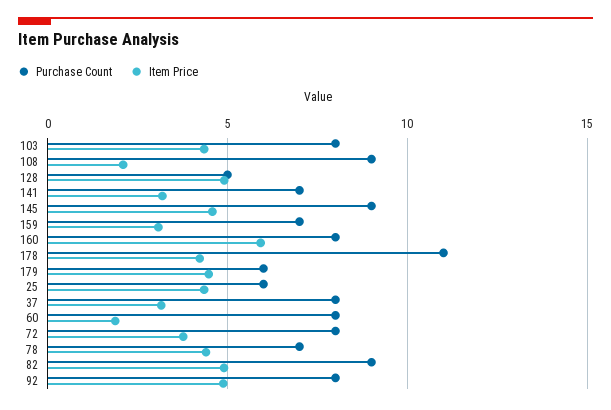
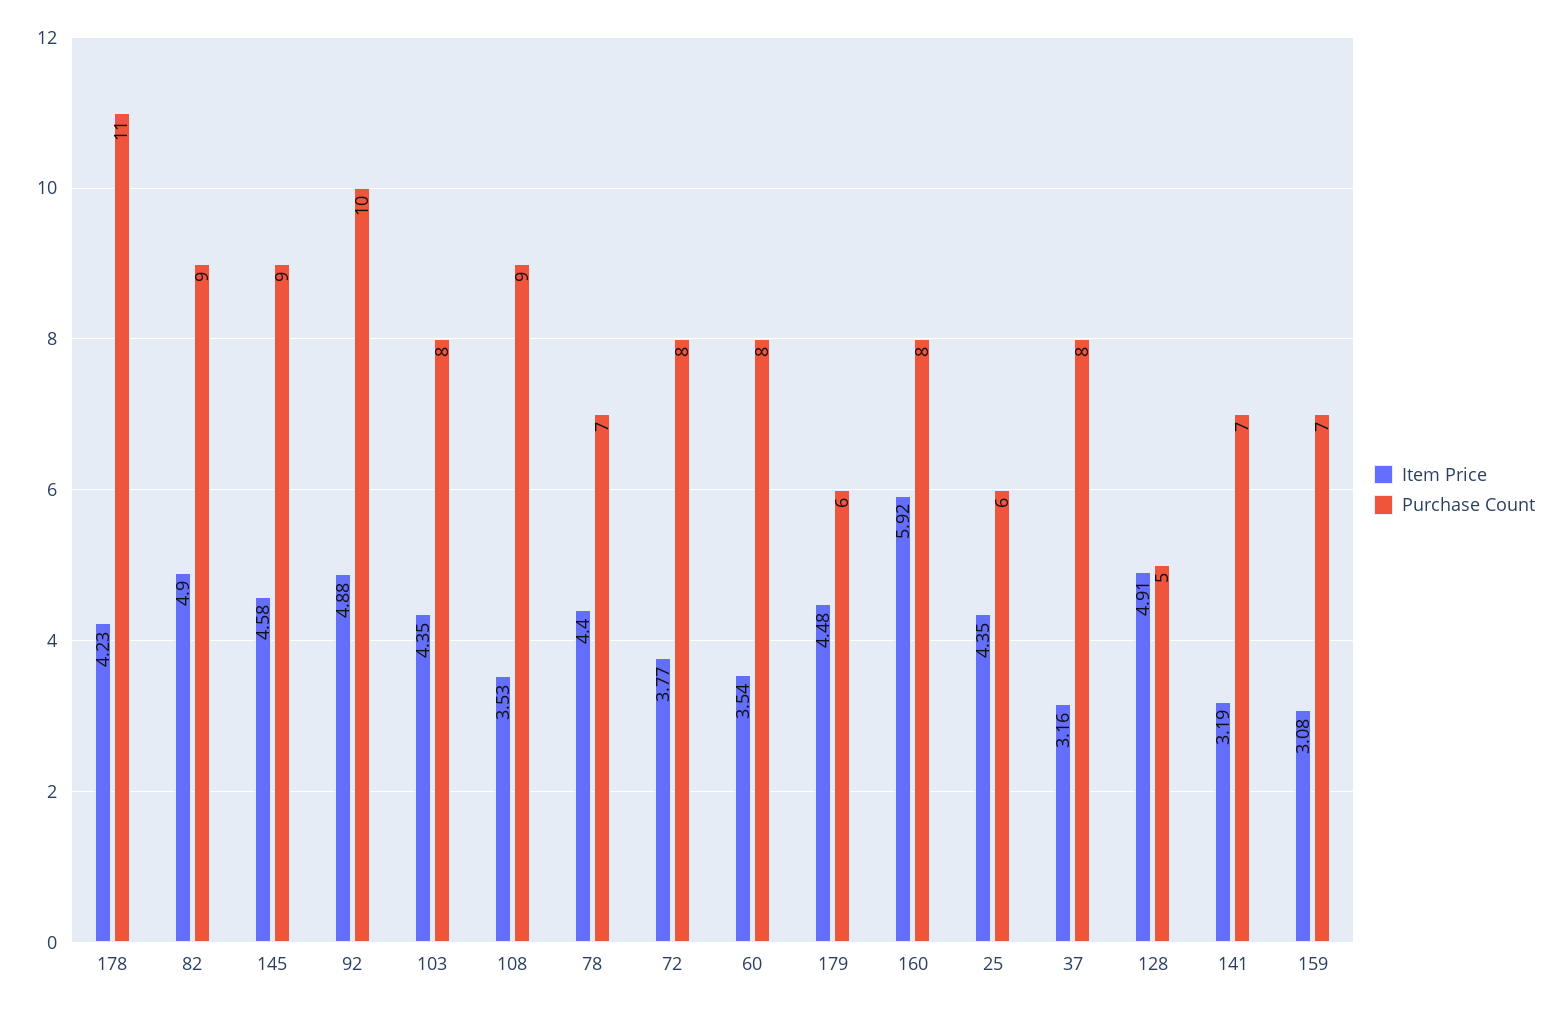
  {
    "Purchase Count": {
      "103": 8,
      "108": 9,
      "128": 5,
      "141": 7,
      "145": 9,
      "159": 7,
      "160": 8,
      "178": 11,
      "179": 6,
      "25": 6,
      "37": 8,
      "60": 8,
      "72": 8,
      "78": 7,
      "82": 9,
-     "92": 8
+     "92": 10
    },
    "Item Price": {
      "103": 4.35,
-     "108": 2,
+     "108": 3.53,
      "128": 4.91,
      "141": 3.19,
      "145": 4.58,
      "159": 3.08,
      "160": 5.92,
      "178": 4.23,
      "179": 4.48,
      "25": 4.35,
      "37": 3.16,
-     "60": 2,
+     "60": 3.54,
      "72": 3.77,
      "78": 4.4,
      "82": 4.9,
      "92": 4.88
    }
  }

